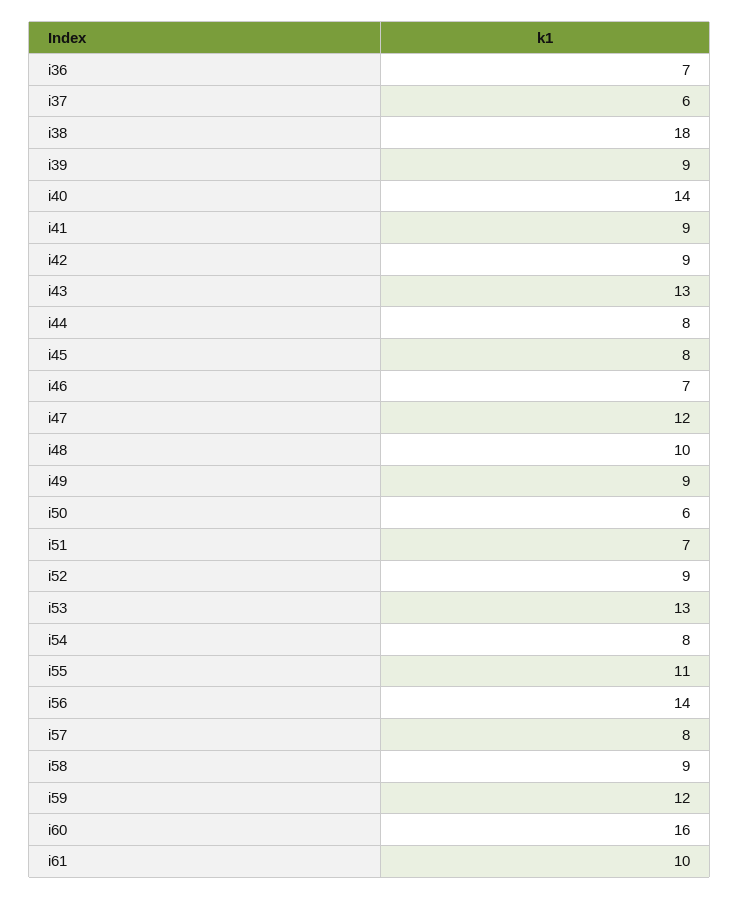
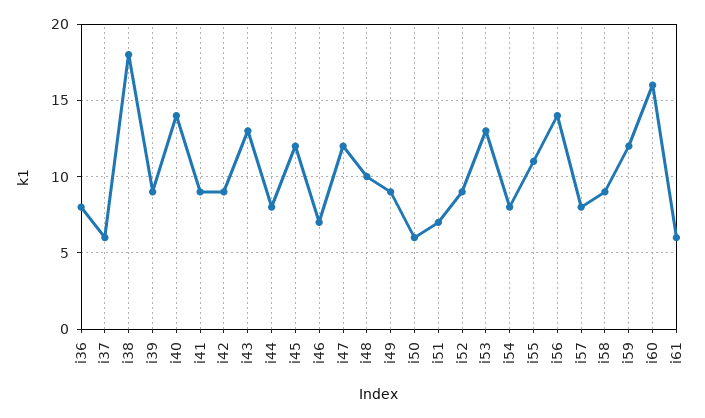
  {
-   "i36": 7,
+   "i36": 8,
    "i37": 6,
    "i38": 18,
    "i39": 9,
    "i40": 14,
    "i41": 9,
    "i42": 9,
    "i43": 13,
    "i44": 8,
-   "i45": 8,
+   "i45": 12,
    "i46": 7,
    "i47": 12,
    "i48": 10,
    "i49": 9,
    "i50": 6,
    "i51": 7,
    "i52": 9,
    "i53": 13,
    "i54": 8,
    "i55": 11,
    "i56": 14,
    "i57": 8,
    "i58": 9,
    "i59": 12,
    "i60": 16,
-   "i61": 10
+   "i61": 6
  }

